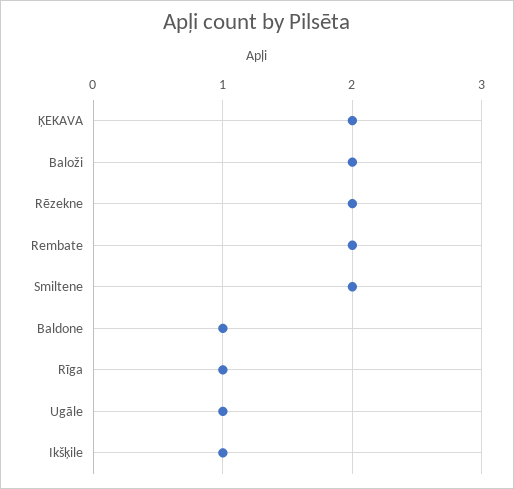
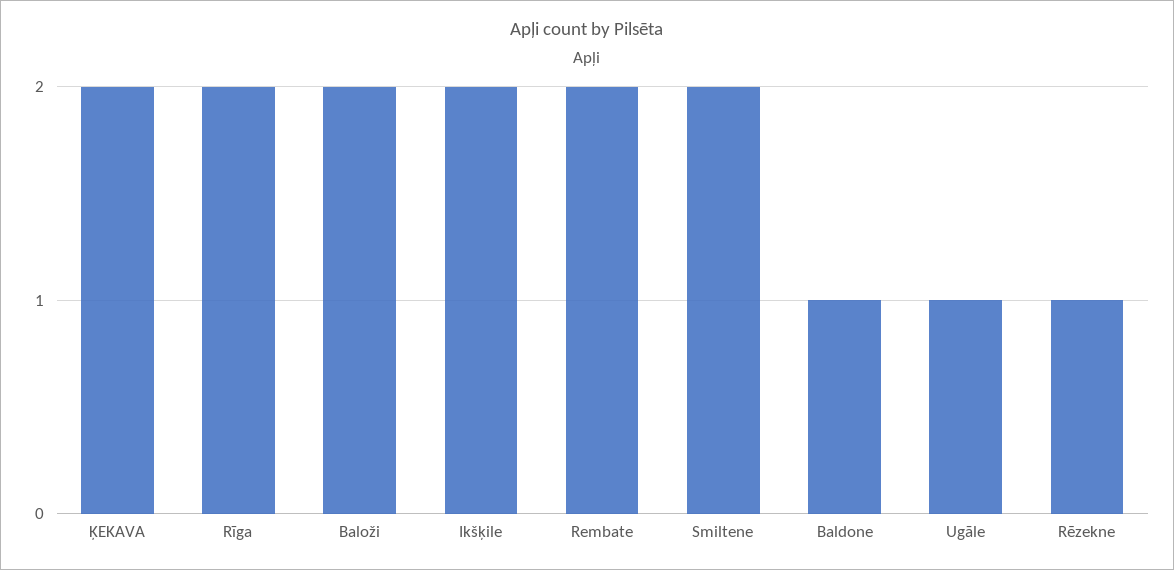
  {
    "ĶEKAVA": 2,
    "Baloži": 2,
-   "Rēzekne": 2,
+   "Rēzekne": 1,
    "Rembate": 2,
    "Smiltene": 2,
    "Baldone": 1,
-   "Rīga": 1,
+   "Rīga": 2,
    "Ugāle": 1,
-   "Ikšķile": 1
+   "Ikšķile": 2
  }

